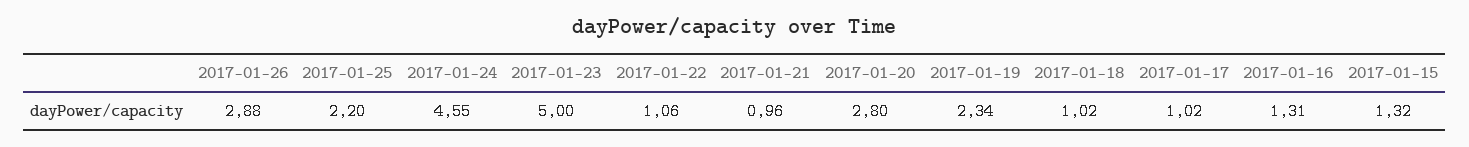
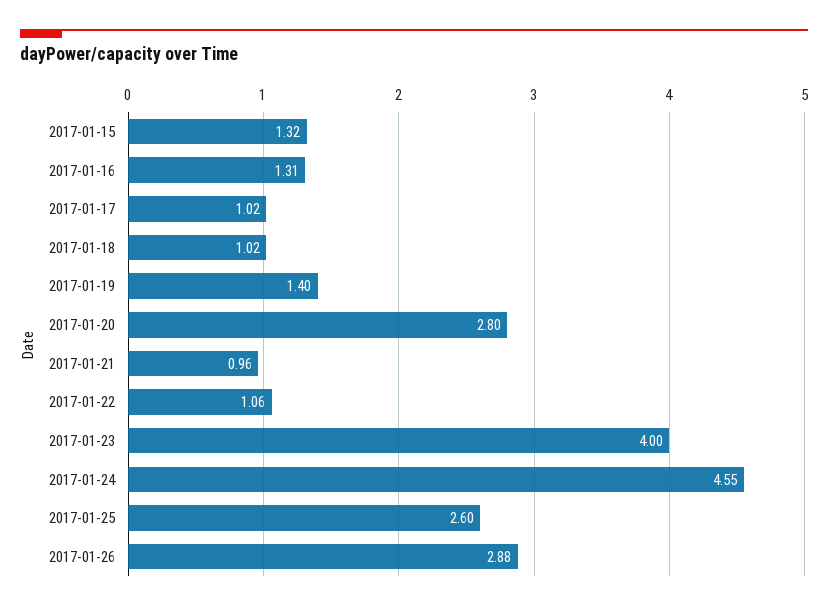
  {
    "2017-01-26": 2.88,
-   "2017-01-25": 2.2,
+   "2017-01-25": 2.6,
    "2017-01-24": 4.55,
-   "2017-01-23": 5,
+   "2017-01-23": 4,
    "2017-01-22": 1.06,
    "2017-01-21": 0.96,
    "2017-01-20": 2.8,
-   "2017-01-19": 2.34,
+   "2017-01-19": 1.4,
    "2017-01-18": 1.02,
    "2017-01-17": 1.02,
    "2017-01-16": 1.31,
    "2017-01-15": 1.32
  }

